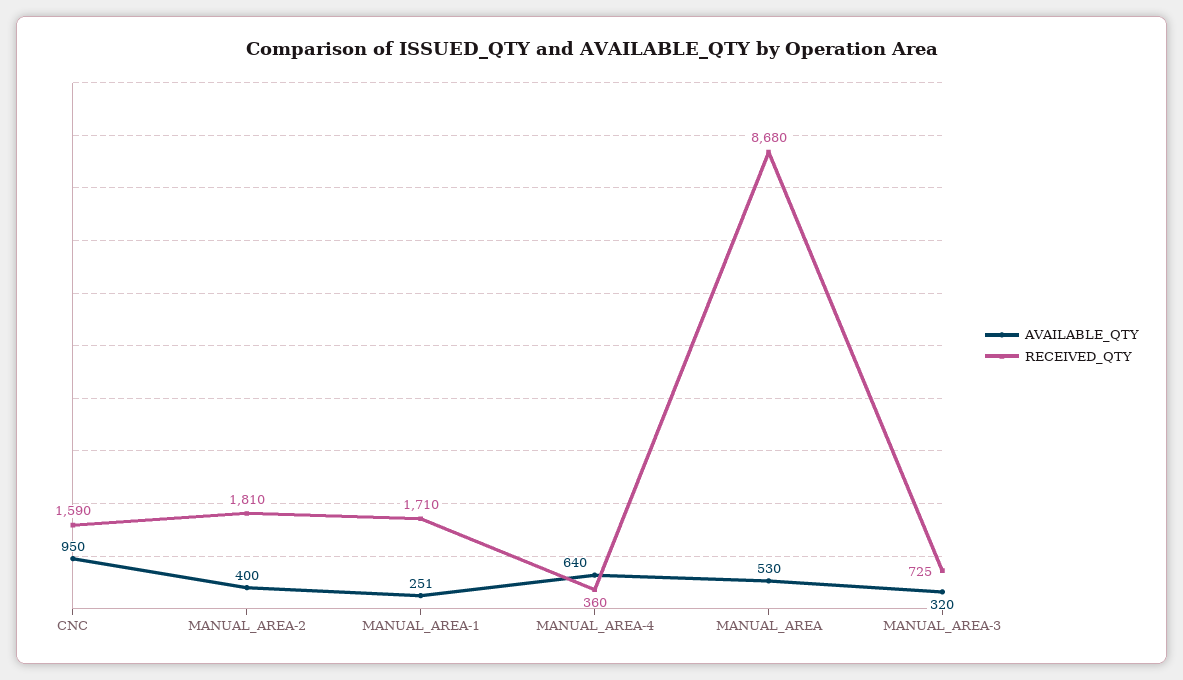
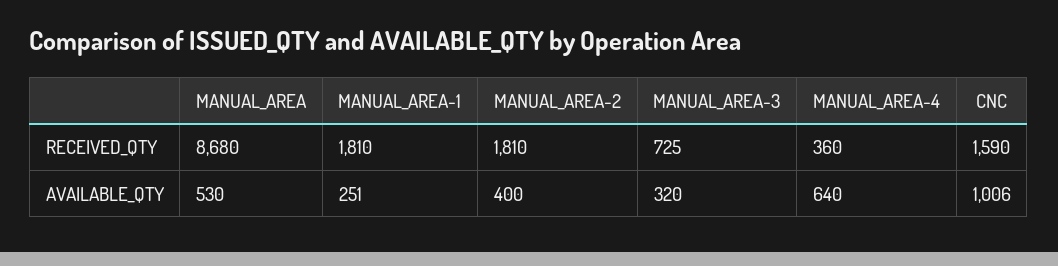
  {
    "AVAILABLE_QTY": {
-     "CNC": 950,
+     "CNC": 1006,
      "MANUAL_AREA-2": 400,
      "MANUAL_AREA-1": 251,
      "MANUAL_AREA-4": 640,
      "MANUAL_AREA": 530,
      "MANUAL_AREA-3": 320
    },
    "RECEIVED_QTY": {
      "CNC": 1590,
      "MANUAL_AREA-2": 1810,
-     "MANUAL_AREA-1": 1710,
+     "MANUAL_AREA-1": 1810,
      "MANUAL_AREA-4": 360,
      "MANUAL_AREA": 8680,
      "MANUAL_AREA-3": 725
    }
  }

